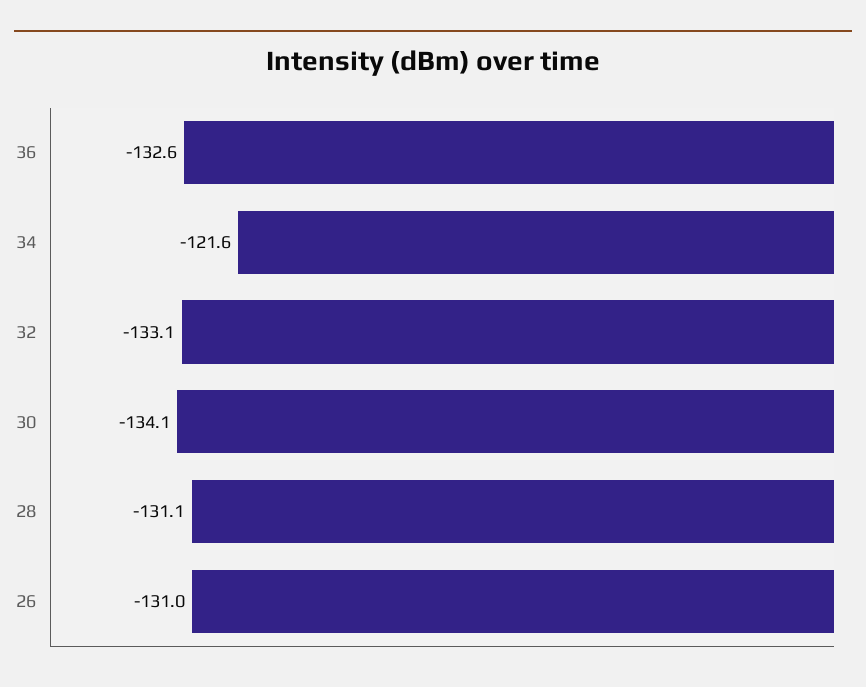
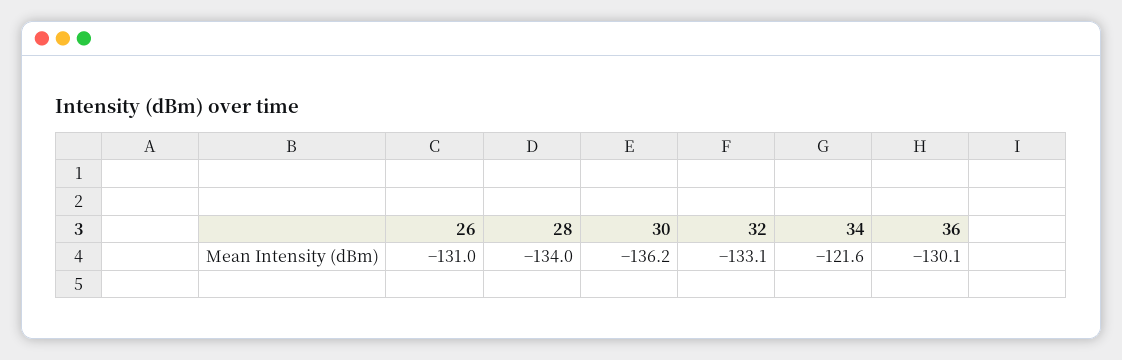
  {
-   "36": -132.6,
+   "36": -130.1,
    "34": -121.6,
    "32": -133.1,
-   "30": -134.1,
+   "30": -136.2,
-   "28": -131.1,
+   "28": -134,
    "26": -131
  }

